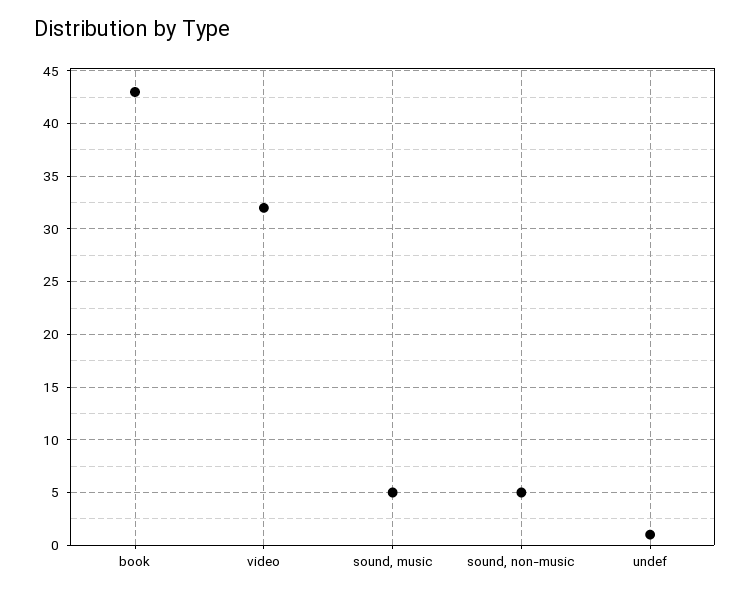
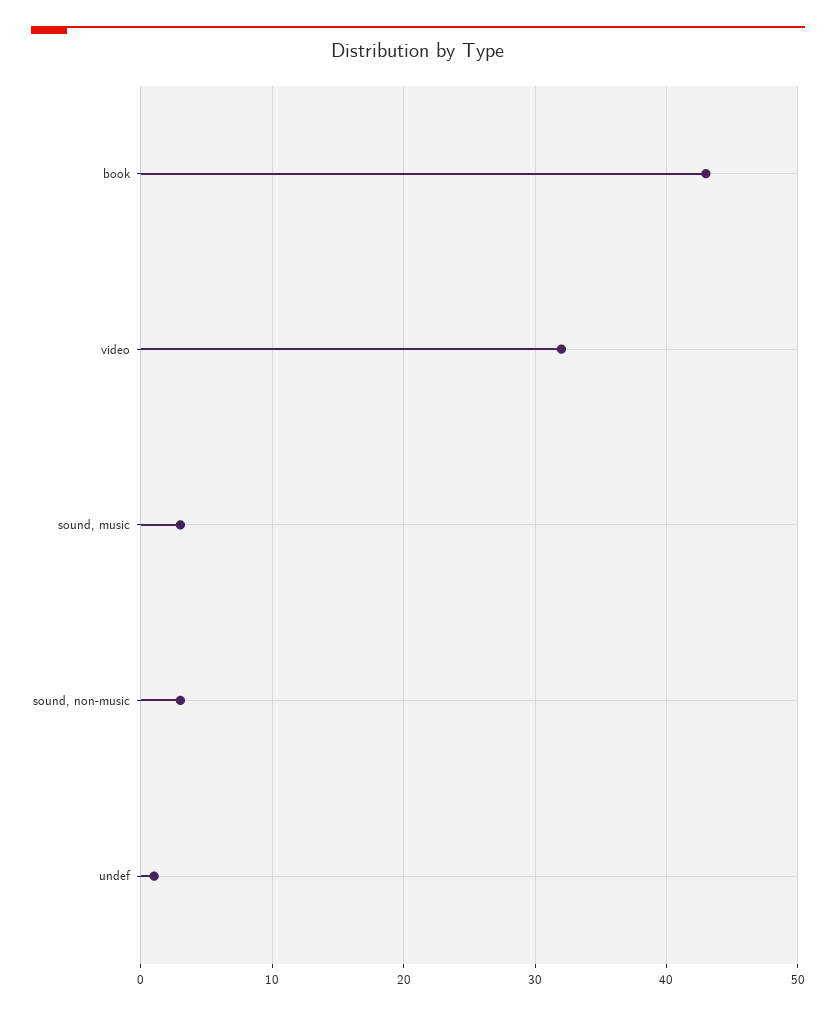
  {
    "book": 43,
    "video": 32,
-   "sound, music": 5,
+   "sound, music": 3,
-   "sound, non-music": 5,
+   "sound, non-music": 3,
    "undef": 1
  }

